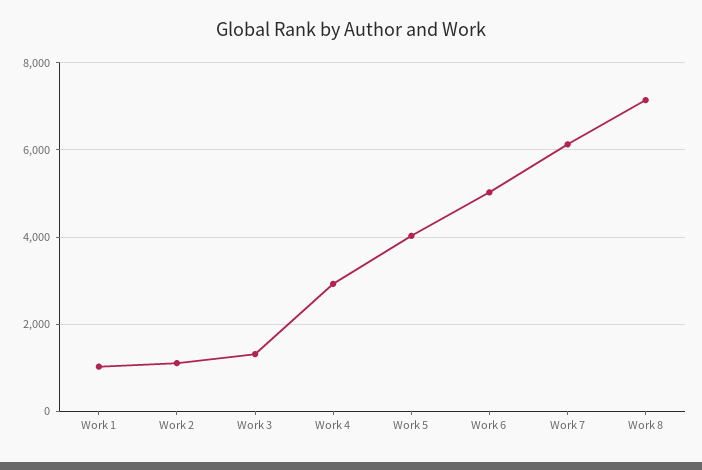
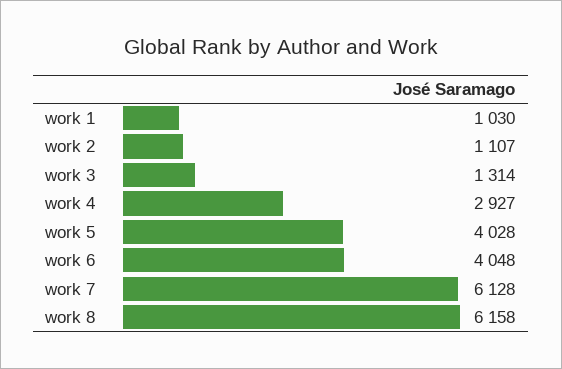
  {
    "Work 1": 1030,
    "Work 2": 1107,
    "Work 3": 1314,
    "Work 4": 2927,
    "Work 5": 4028,
-   "Work 6": 5000,
+   "Work 6": 4048,
    "Work 7": 6128,
-   "Work 8": 7200
+   "Work 8": 6158
  }

